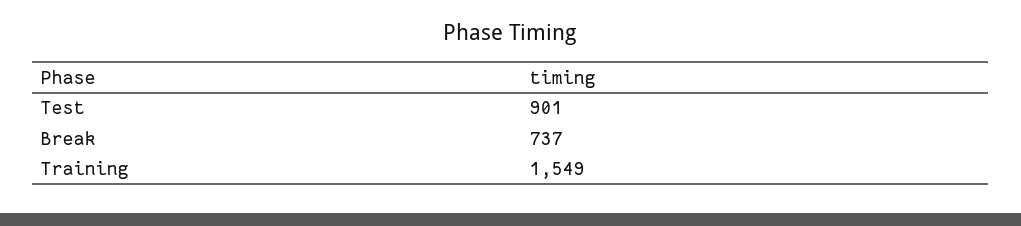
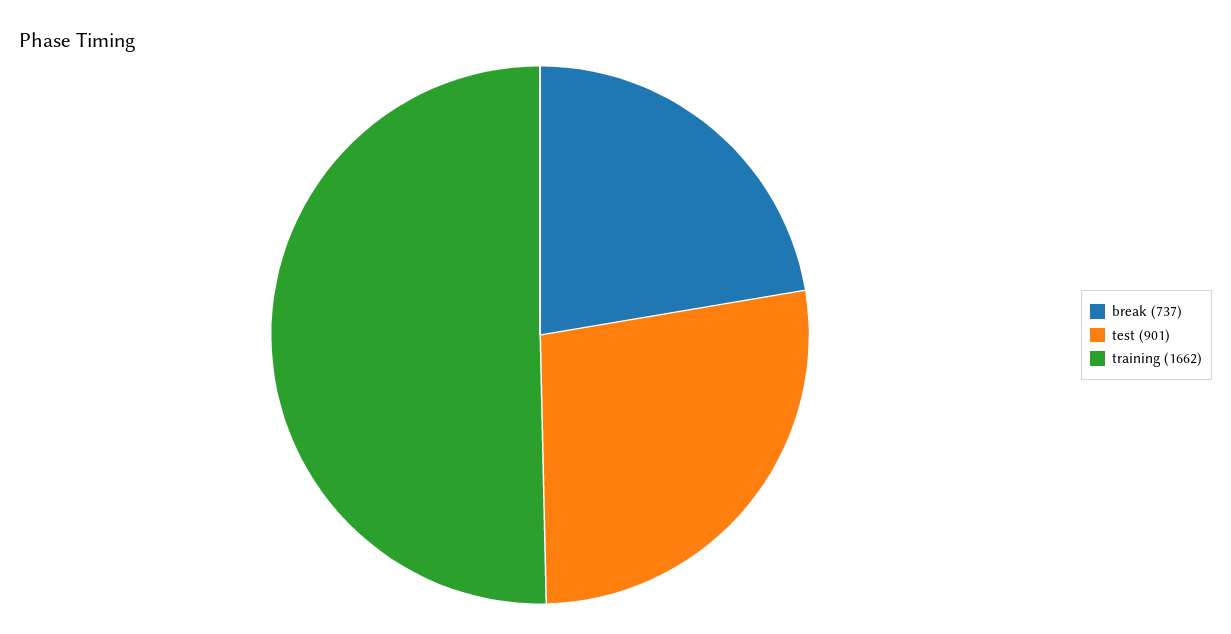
  {
    "Test": 901,
    "Break": 737,
-   "Training": 1549
+   "Training": 1662
  }

